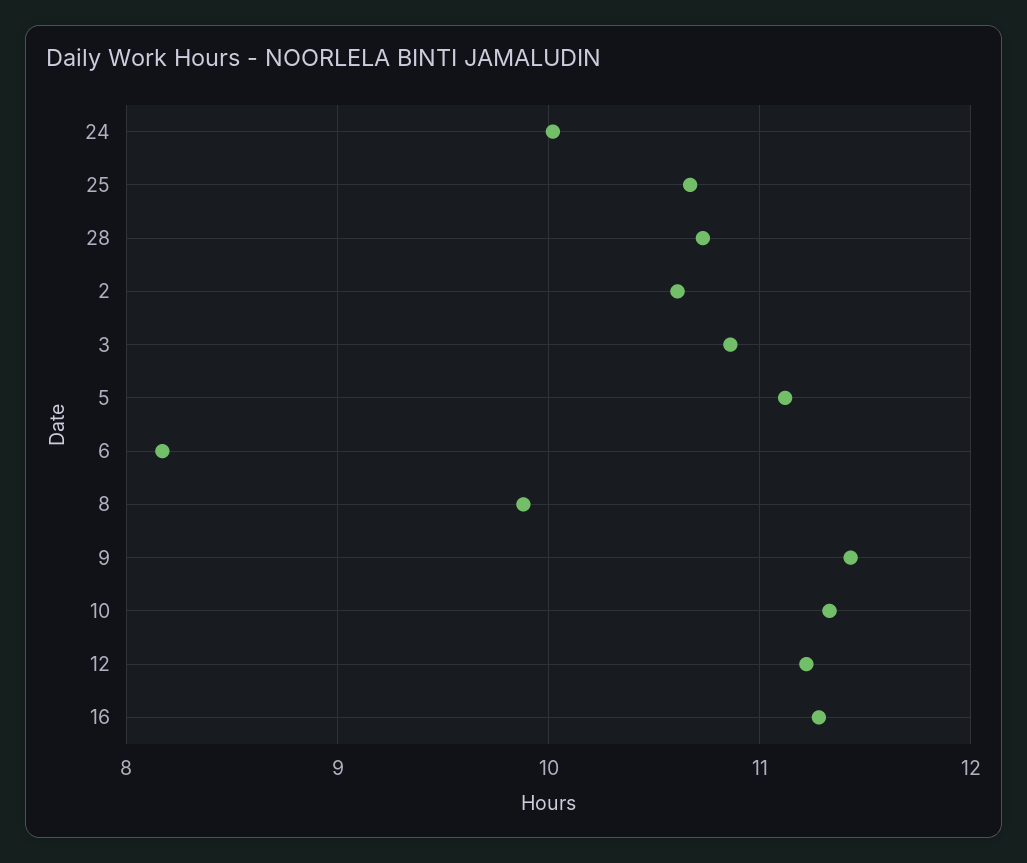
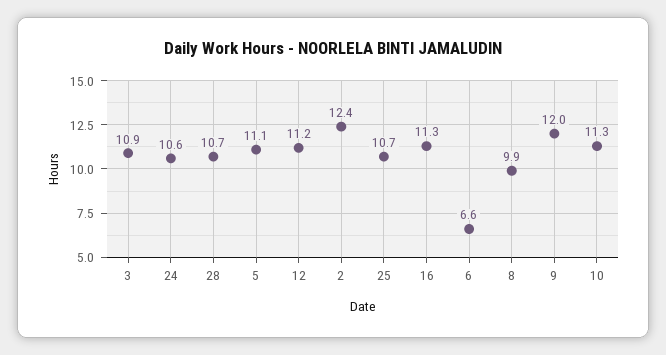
  {
-   "24": 10,
+   "24": 10.6,
    "25": 10.7,
    "28": 10.7,
-   "2": 10.6,
+   "2": 12.4,
    "3": 10.9,
    "5": 11.1,
-   "6": 8.2,
+   "6": 6.6,
    "8": 9.9,
-   "9": 11.4,
+   "9": 12,
    "10": 11.3,
    "12": 11.2,
    "16": 11.3
  }

